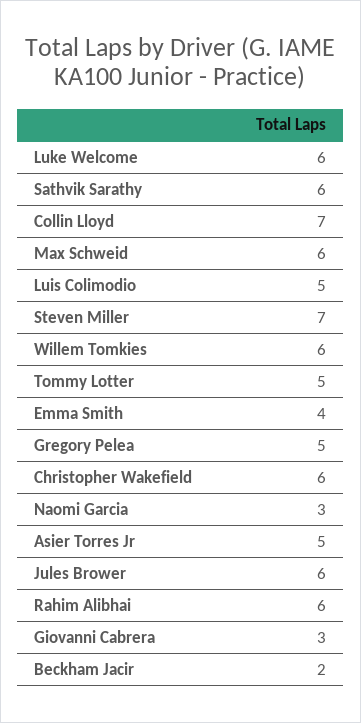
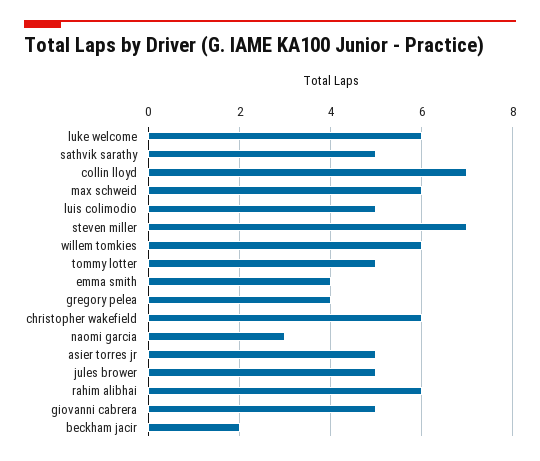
  {
    "Luke Welcome": 6,
-   "Sathvik Sarathy": 6,
+   "Sathvik Sarathy": 5,
    "Collin Lloyd": 7,
    "Max Schweid": 6,
    "Luis Colimodio": 5,
    "Steven Miller": 7,
    "Willem Tomkies": 6,
    "Tommy Lotter": 5,
    "Emma Smith": 4,
-   "Gregory Pelea": 5,
+   "Gregory Pelea": 4,
    "Christopher Wakefield": 6,
    "Naomi Garcia": 3,
    "Asier Torres Jr": 5,
-   "Jules Brower": 6,
+   "Jules Brower": 5,
    "Rahim Alibhai": 6,
-   "Giovanni Cabrera": 3,
+   "Giovanni Cabrera": 5,
    "Beckham Jacir": 2
  }

